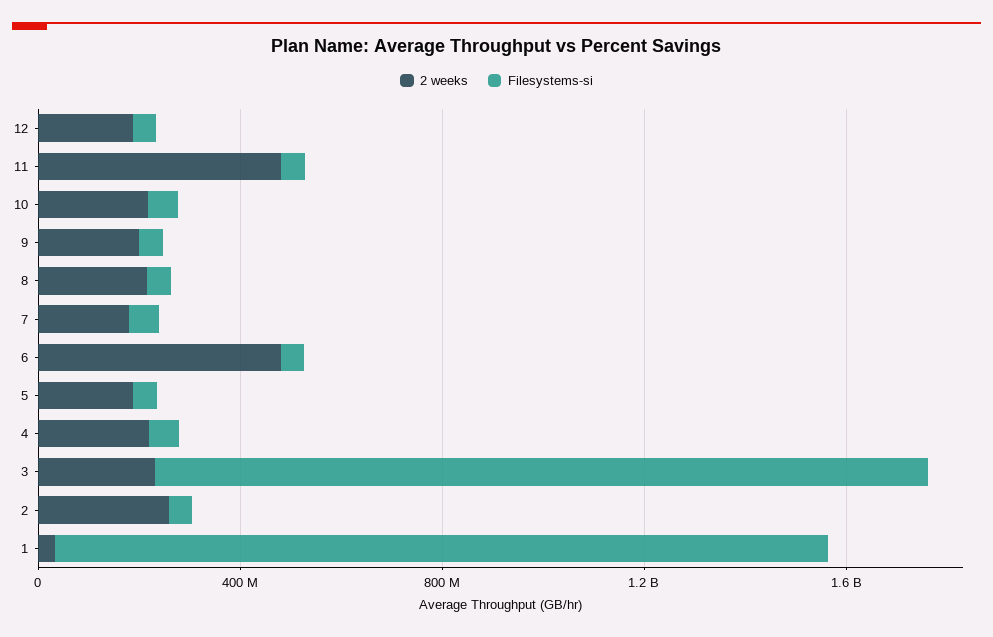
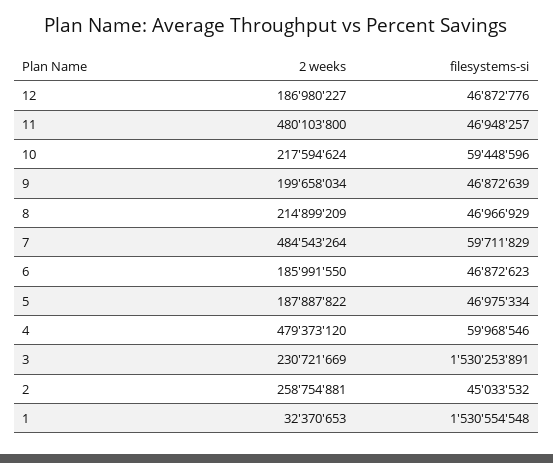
  {
    "2 weeks": {
      "12": 186980227,
      "11": 480103800,
      "10": 217594624,
      "9": 199658034,
      "8": 214899209,
-     "7": 200000000,
+     "7": 484543264,
-     "6": 500000000,
+     "6": 185991550,
      "5": 187887822,
-     "4": 200000000,
+     "4": 479373120,
      "3": 230721669,
      "2": 258754881,
      "1": 32370653
    },
    "Filesystems-si": {
      "12": 46872776,
      "11": 46948257,
      "10": 59448596,
      "9": 46872639,
      "8": 46966929,
      "7": 59711829,
      "6": 46872623,
      "5": 46975334,
      "4": 59968546,
      "3": 1530253891,
      "2": 45033532,
      "1": 1530554548
    }
  }

